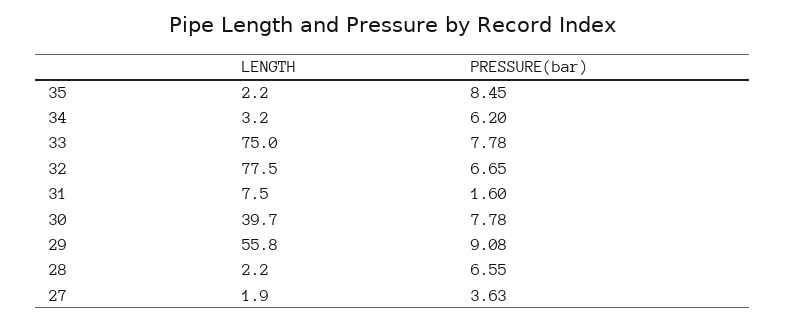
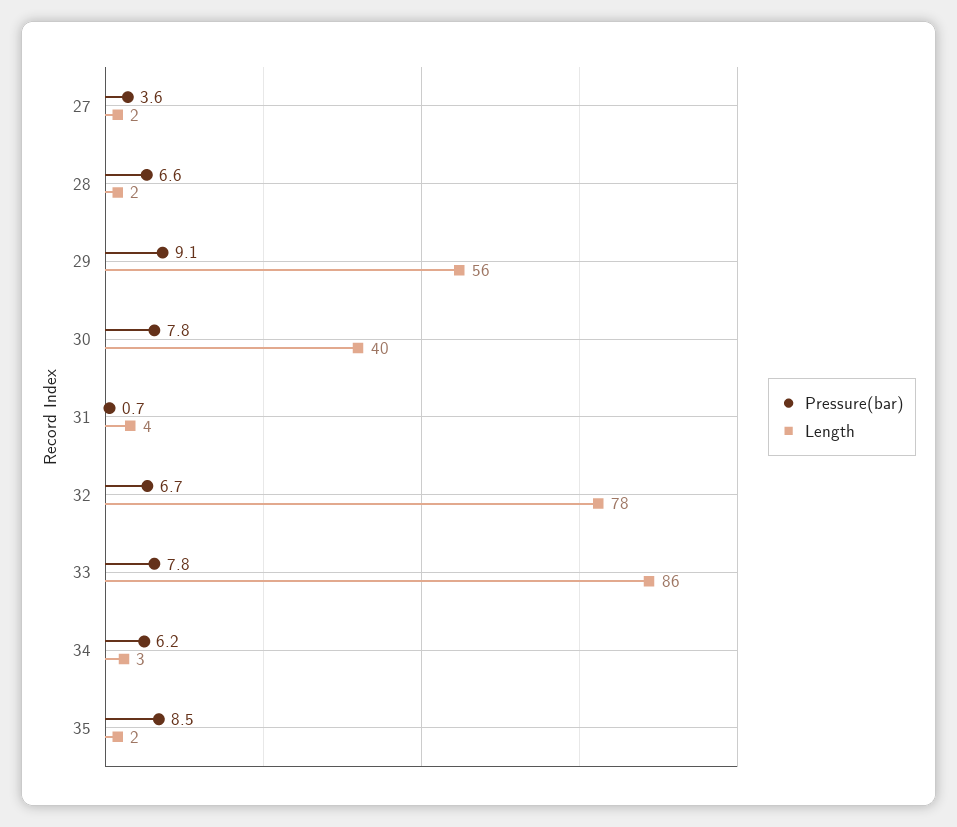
  {
    "LENGTH": {
      "35": 2.2,
      "34": 3.2,
-     "33": 75,
+     "33": 86,
      "32": 77.5,
-     "31": 7.5,
+     "31": 4,
      "30": 39.7,
      "29": 55.8,
      "28": 2.2,
      "27": 1.9
    },
    "PRESSURE(bar)": {
      "35": 8.45,
      "34": 6.2,
      "33": 7.78,
      "32": 6.65,
-     "31": 1.6,
+     "31": 0.7,
      "30": 7.78,
      "29": 9.08,
      "28": 6.55,
      "27": 3.63
    }
  }

